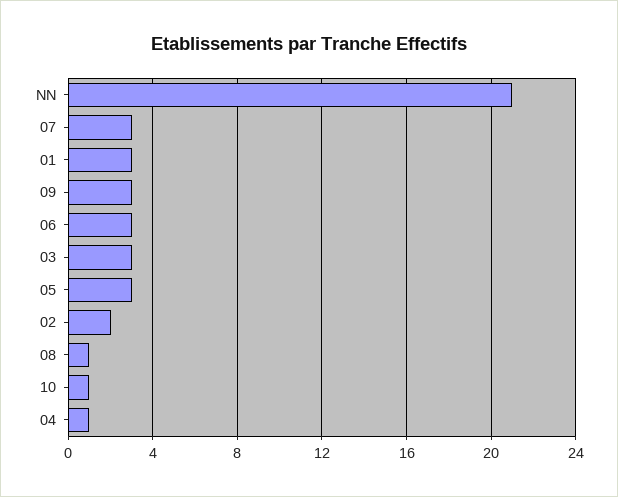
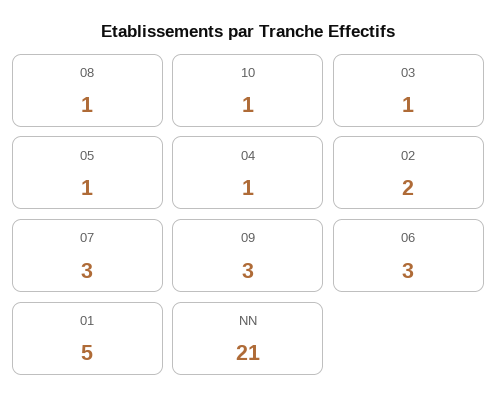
  {
    "NN": 21,
    "07": 3,
-   "01": 3,
+   "01": 5,
    "09": 3,
    "06": 3,
-   "03": 3,
+   "03": 1,
-   "05": 3,
+   "05": 1,
    "02": 2,
    "08": 1,
    "10": 1,
    "04": 1
  }

